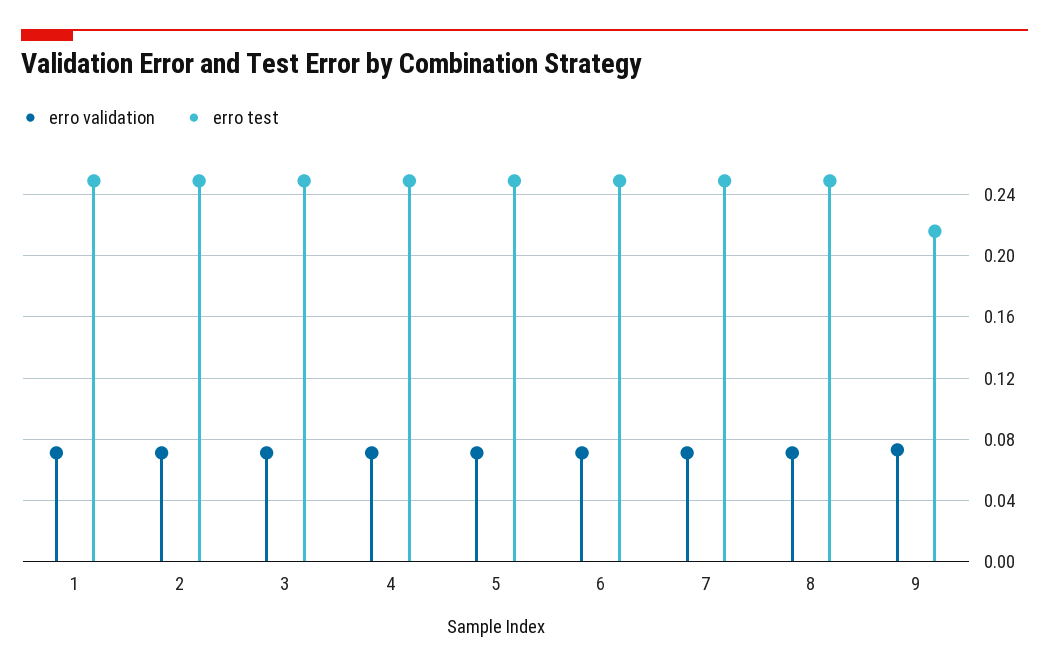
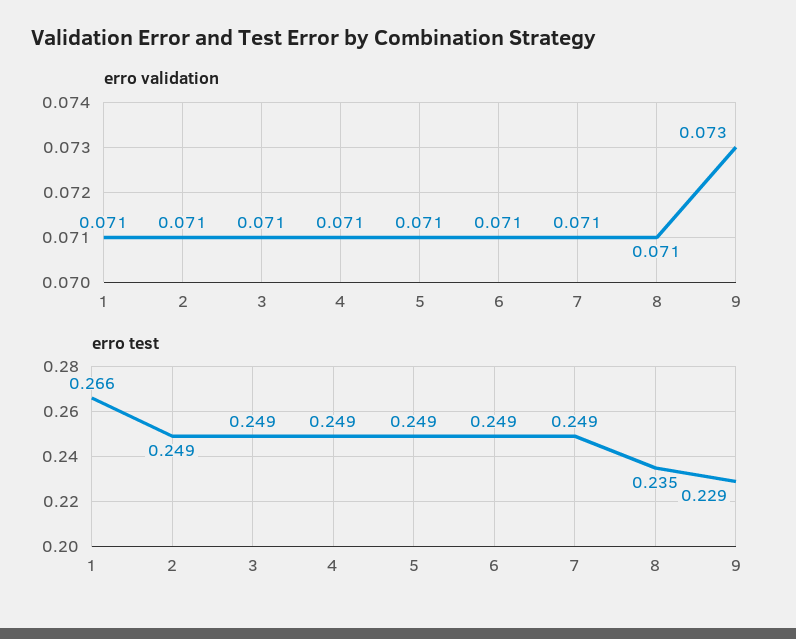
  {
    "erro validation": {
      "1": 0.071,
      "2": 0.071,
      "3": 0.071,
      "4": 0.071,
      "5": 0.071,
      "6": 0.071,
      "7": 0.071,
      "8": 0.071,
      "9": 0.073
    },
    "erro test": {
-     "1": 0.25,
+     "1": 0.266,
      "2": 0.249,
      "3": 0.249,
      "4": 0.249,
      "5": 0.249,
      "6": 0.249,
      "7": 0.249,
-     "8": 0.25,
+     "8": 0.235,
-     "9": 0.215
+     "9": 0.229
    }
  }

